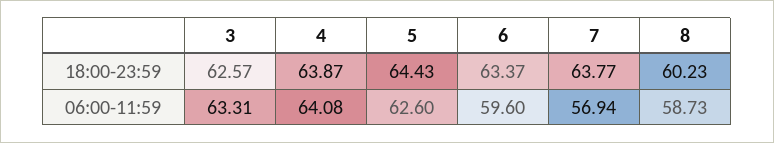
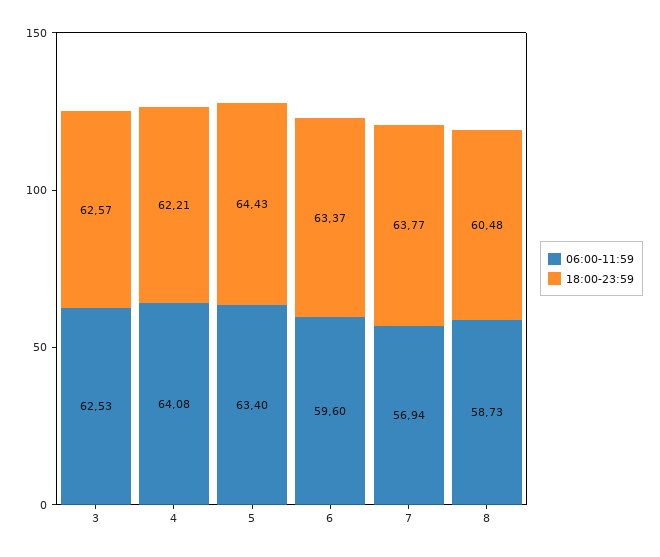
  {
    "18:00-23:59": {
      "3": 62.57,
-     "4": 63.87,
+     "4": 62.21,
      "5": 64.43,
      "6": 63.37,
      "7": 63.77,
-     "8": 60.23
+     "8": 60.48
    },
    "06:00-11:59": {
-     "3": 63.31,
+     "3": 62.53,
      "4": 64.08,
-     "5": 62.6,
+     "5": 63.4,
      "6": 59.6,
      "7": 56.94,
      "8": 58.73
    }
  }

